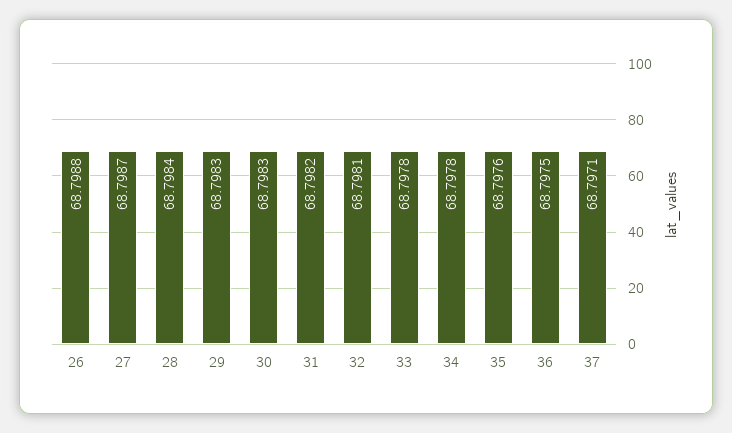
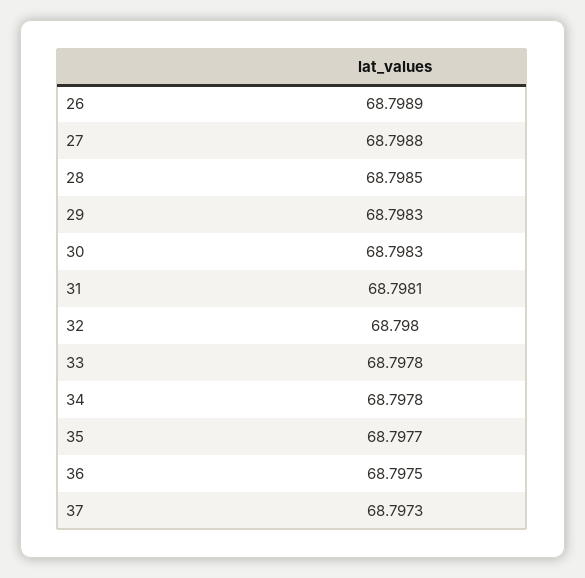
  {
-   "26": 68.7988,
+   "26": 68.7989,
-   "27": 68.7987,
+   "27": 68.7988,
-   "28": 68.7984,
+   "28": 68.7985,
    "29": 68.7983,
    "30": 68.7983,
-   "31": 68.7982,
+   "31": 68.7981,
-   "32": 68.7981,
+   "32": 68.798,
    "33": 68.7978,
    "34": 68.7978,
-   "35": 68.7976,
+   "35": 68.7977,
    "36": 68.7975,
-   "37": 68.7971
+   "37": 68.7973
  }

